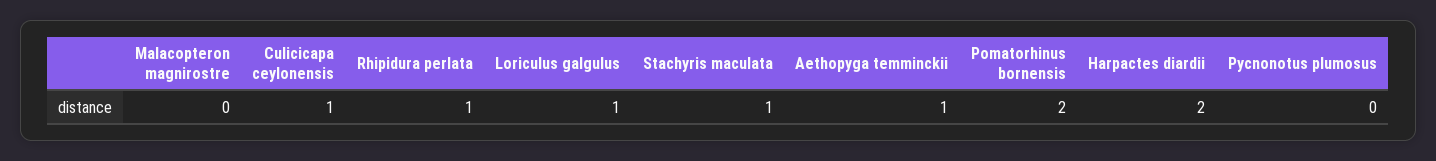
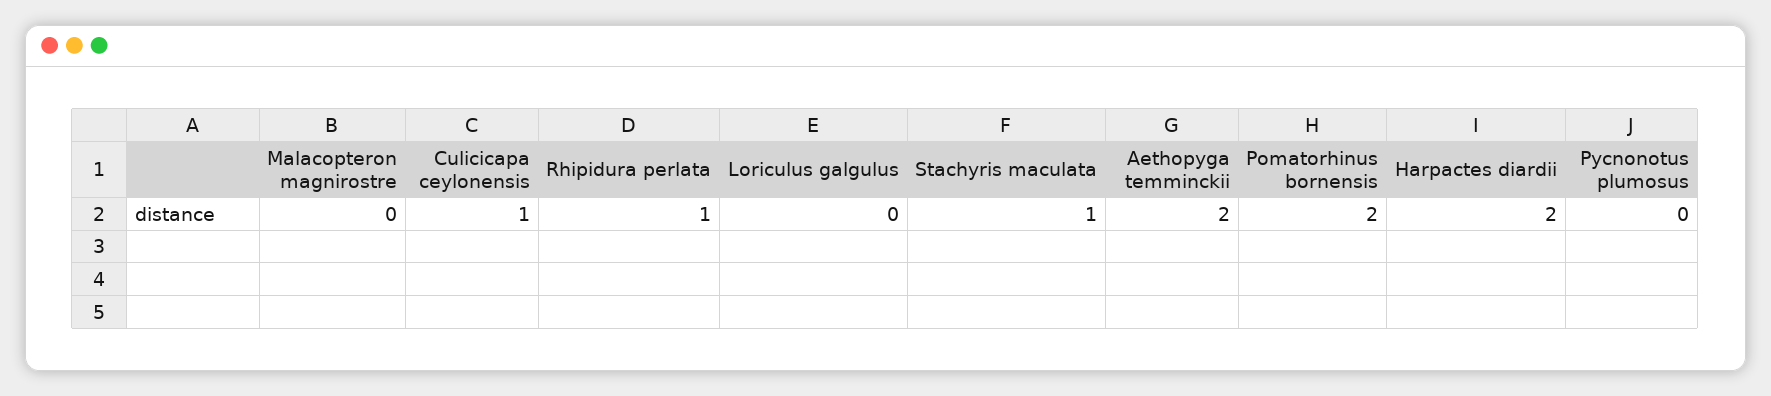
  {
    "Malacopteron magnirostre": 0,
    "Culicicapa ceylonensis": 1,
    "Rhipidura perlata": 1,
-   "Loriculus galgulus": 1,
+   "Loriculus galgulus": 0,
    "Stachyris maculata": 1,
-   "Aethopyga temminckii": 1,
+   "Aethopyga temminckii": 2,
    "Pomatorhinus bornensis": 2,
    "Harpactes diardii": 2,
    "Pycnonotus plumosus": 0
  }

